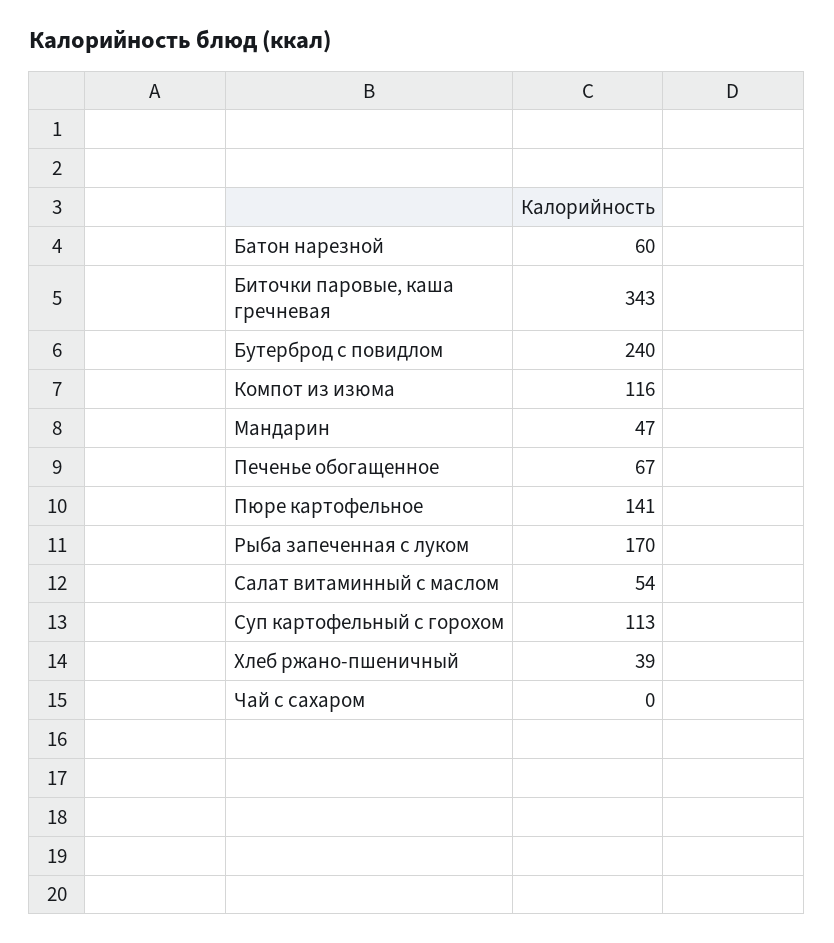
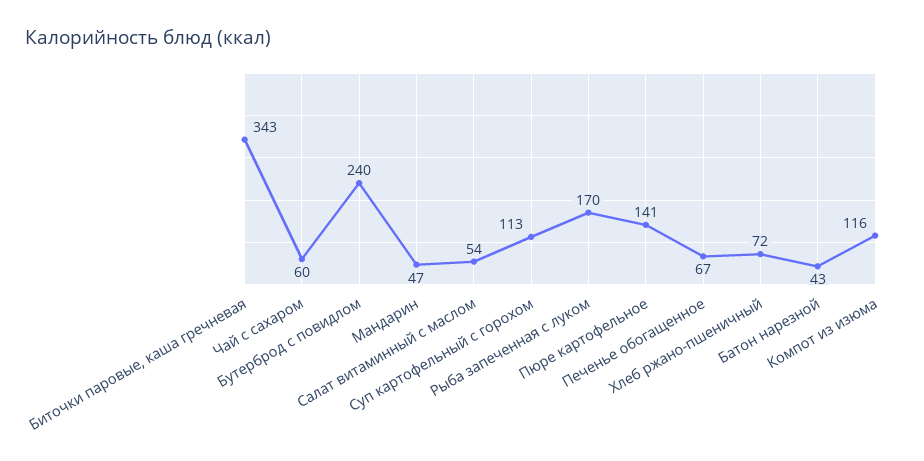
  {
-   "Батон нарезной": 60,
+   "Батон нарезной": 43,
    "Биточки паровые, каша гречневая": 343,
    "Бутерброд с повидлом": 240,
    "Компот из изюма": 116,
    "Мандарин": 47,
    "Печенье обогащенное": 67,
    "Пюре картофельное": 141,
    "Рыба запеченная с луком": 170,
    "Салат витаминный с маслом": 54,
    "Суп картофельный с горохом": 113,
-   "Хлеб ржано-пшеничный": 39,
+   "Хлеб ржано-пшеничный": 72,
-   "Чай с сахаром": 0
+   "Чай с сахаром": 60
  }

